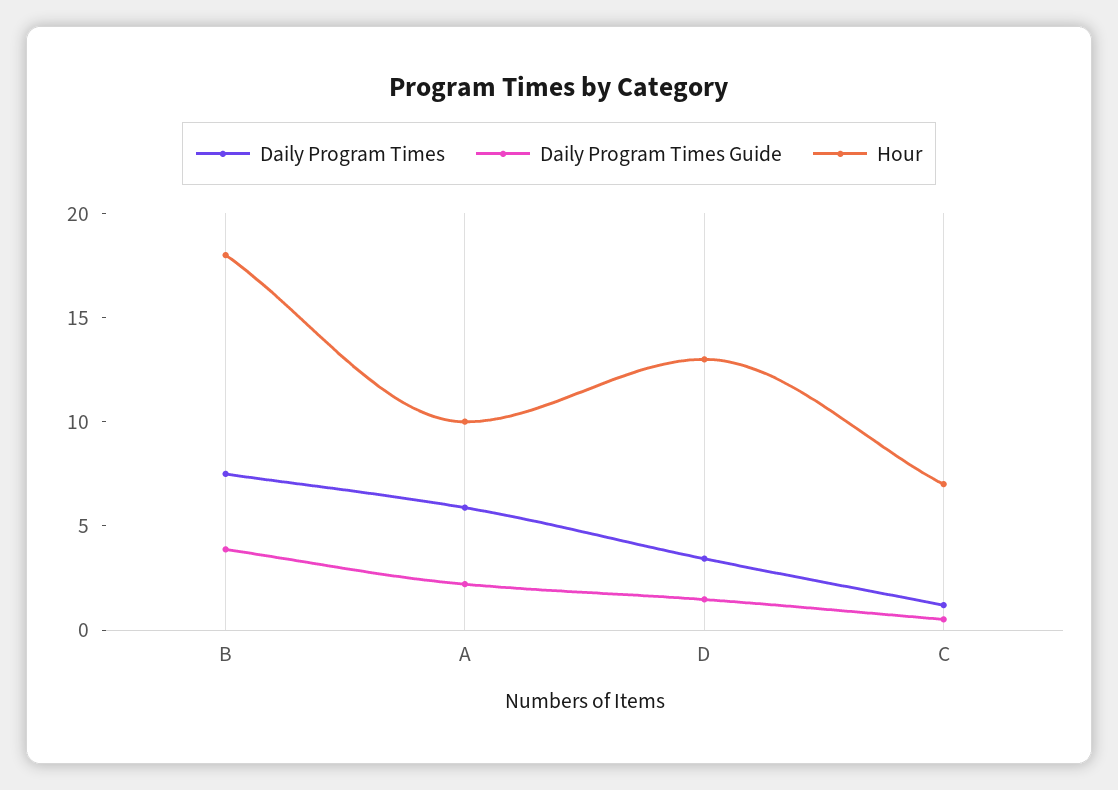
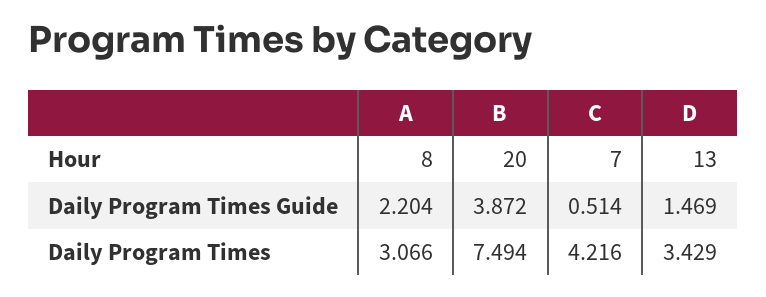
  {
    "Daily Program Times": {
      "B": 7.494,
-     "A": 6,
+     "A": 3.066,
      "D": 3.429,
-     "C": 1
+     "C": 4.216
    },
    "Daily Program Times Guide": {
      "B": 3.872,
      "A": 2.204,
      "D": 1.469,
      "C": 0.514
    },
    "Hour": {
-     "B": 18,
+     "B": 20,
-     "A": 10,
+     "A": 8,
      "D": 13,
      "C": 7
    }
  }

